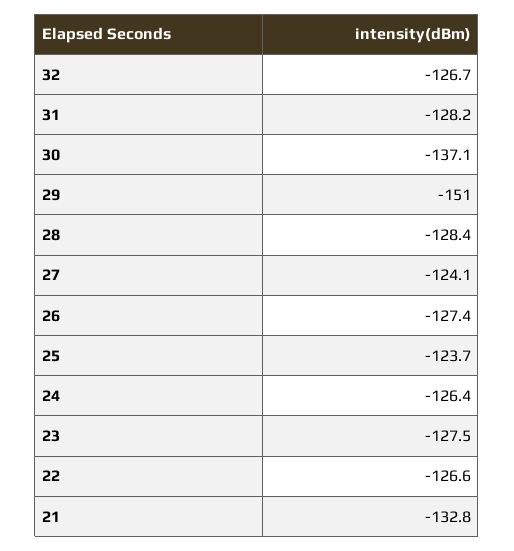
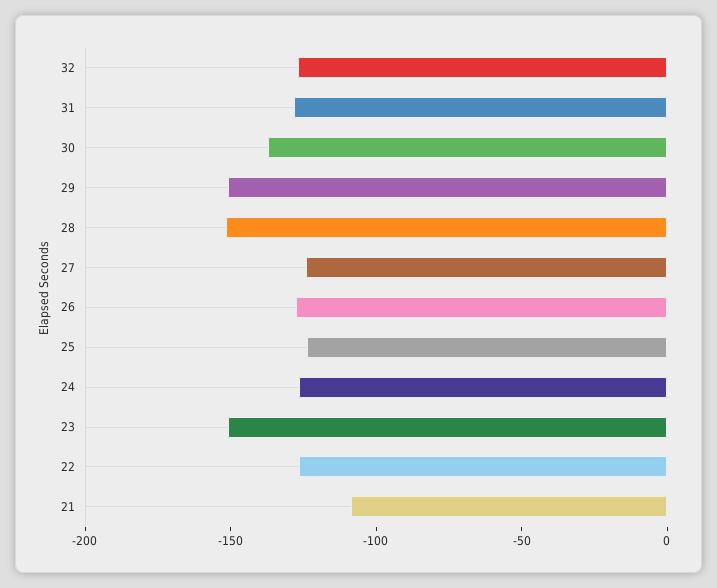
  {
    "32": -126.7,
    "31": -128.2,
    "30": -137.1,
    "29": -151,
-   "28": -128.4,
+   "28": -150,
    "27": -124.1,
    "26": -127.4,
    "25": -123.7,
    "24": -126.4,
-   "23": -127.5,
+   "23": -150,
    "22": -126.6,
-   "21": -132.8
+   "21": -110
  }

